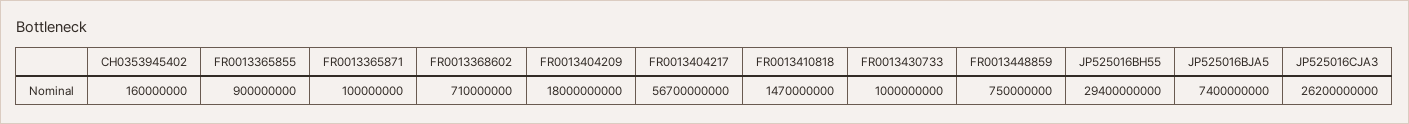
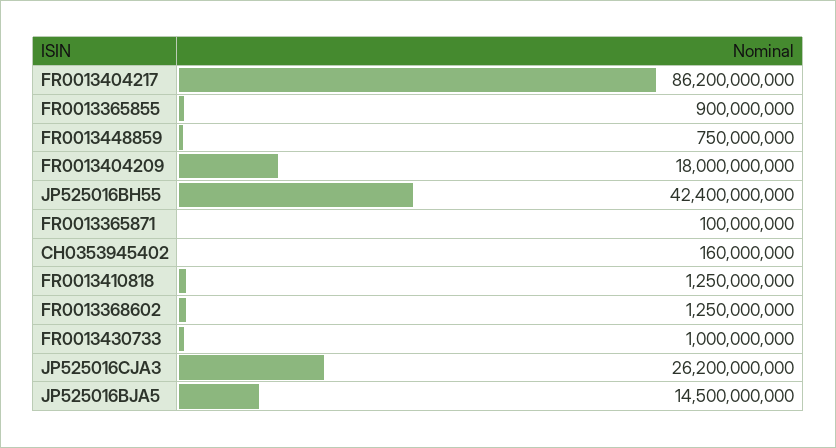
  {
    "CH0353945402": 160000000,
    "FR0013365855": 900000000,
    "FR0013365871": 100000000,
-   "FR0013368602": 710000000,
+   "FR0013368602": 1250000000,
    "FR0013404209": 18000000000,
-   "FR0013404217": 56700000000,
+   "FR0013404217": 86200000000,
-   "FR0013410818": 1470000000,
+   "FR0013410818": 1250000000,
    "FR0013430733": 1000000000,
    "FR0013448859": 750000000,
-   "JP525016BH55": 29400000000,
+   "JP525016BH55": 42400000000,
-   "JP525016BJA5": 7400000000,
+   "JP525016BJA5": 14500000000,
    "JP525016CJA3": 26200000000
  }

